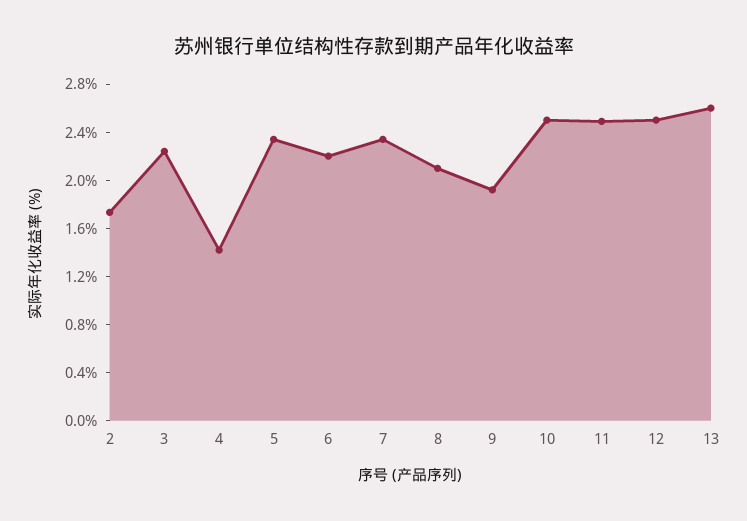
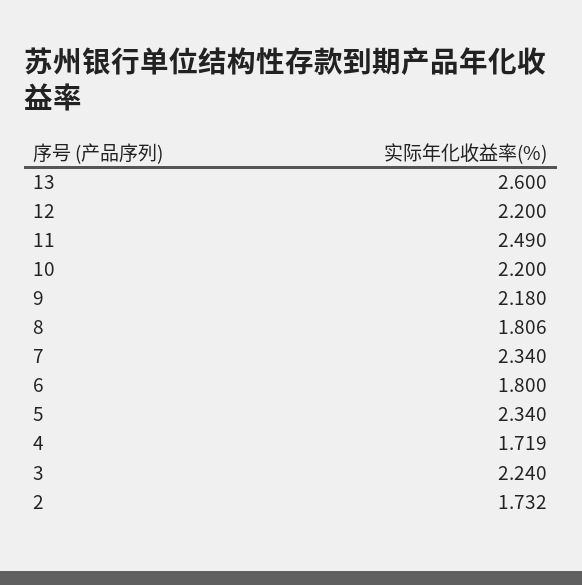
  {
    "2": 1.732,
    "3": 2.24,
-   "4": 1.4,
+   "4": 1.719,
    "5": 2.34,
-   "6": 2.2,
+   "6": 1.8,
    "7": 2.34,
-   "8": 2.1,
+   "8": 1.806,
-   "9": 1.9,
+   "9": 2.18,
-   "10": 2.5,
+   "10": 2.2,
    "11": 2.49,
-   "12": 2.5,
+   "12": 2.2,
    "13": 2.6
  }

